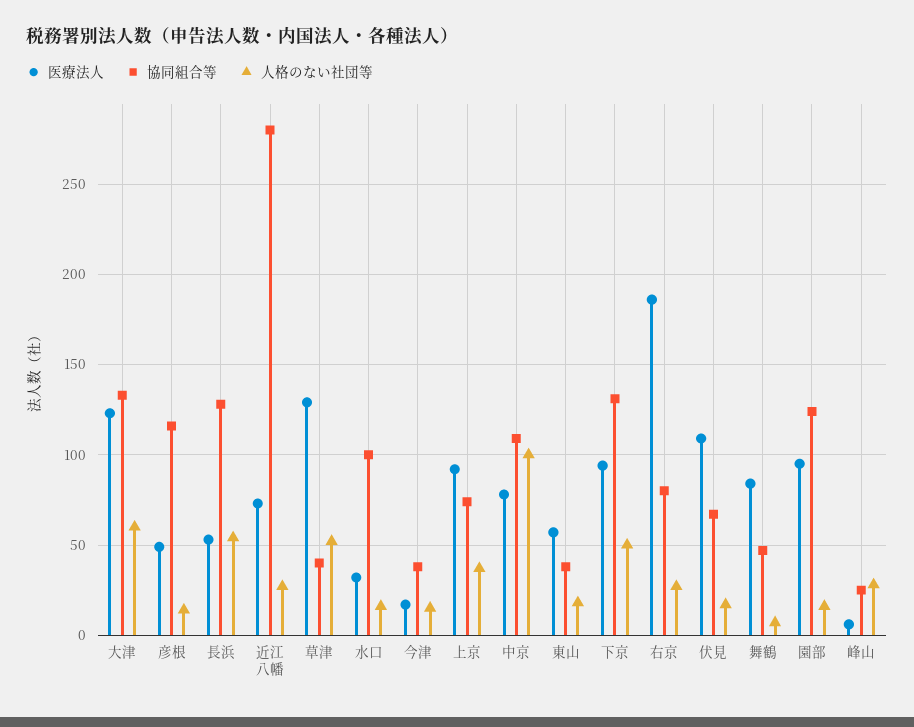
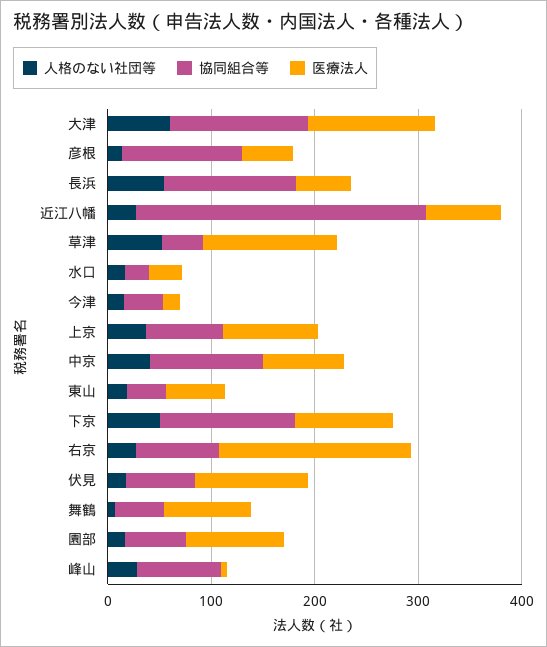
  {
    "医療法人": {
      "大津": 125,
      "彦根": 50,
      "長浜": 55,
      "近江八幡": 75,
      "草津": 130,
      "水口": 30,
      "今津": 15,
      "上京": 90,
      "中京": 80,
      "東山": 55,
      "下京": 95,
      "右京": 185,
      "伏見": 110,
      "舞鶴": 85,
      "園部": 95,
      "峰山": 5
    },
    "協同組合等": {
      "大津": 135,
      "彦根": 115,
      "長浜": 130,
      "近江八幡": 280,
      "草津": 40,
-     "水口": 100,
+     "水口": 20,
      "今津": 40,
      "上京": 75,
      "中京": 110,
      "東山": 40,
      "下京": 130,
      "右京": 80,
      "伏見": 65,
      "舞鶴": 45,
-     "園部": 125,
+     "園部": 60,
-     "峰山": 25
+     "峰山": 80
    },
    "人格のない社団等": {
      "大津": 60,
      "彦根": 15,
      "長浜": 55,
      "近江八幡": 25,
      "草津": 50,
      "水口": 15,
      "今津": 15,
      "上京": 35,
-     "中京": 100,
+     "中京": 40,
      "東山": 20,
      "下京": 50,
      "右京": 25,
      "伏見": 15,
      "舞鶴": 5,
      "園部": 15,
      "峰山": 30
    }
  }

